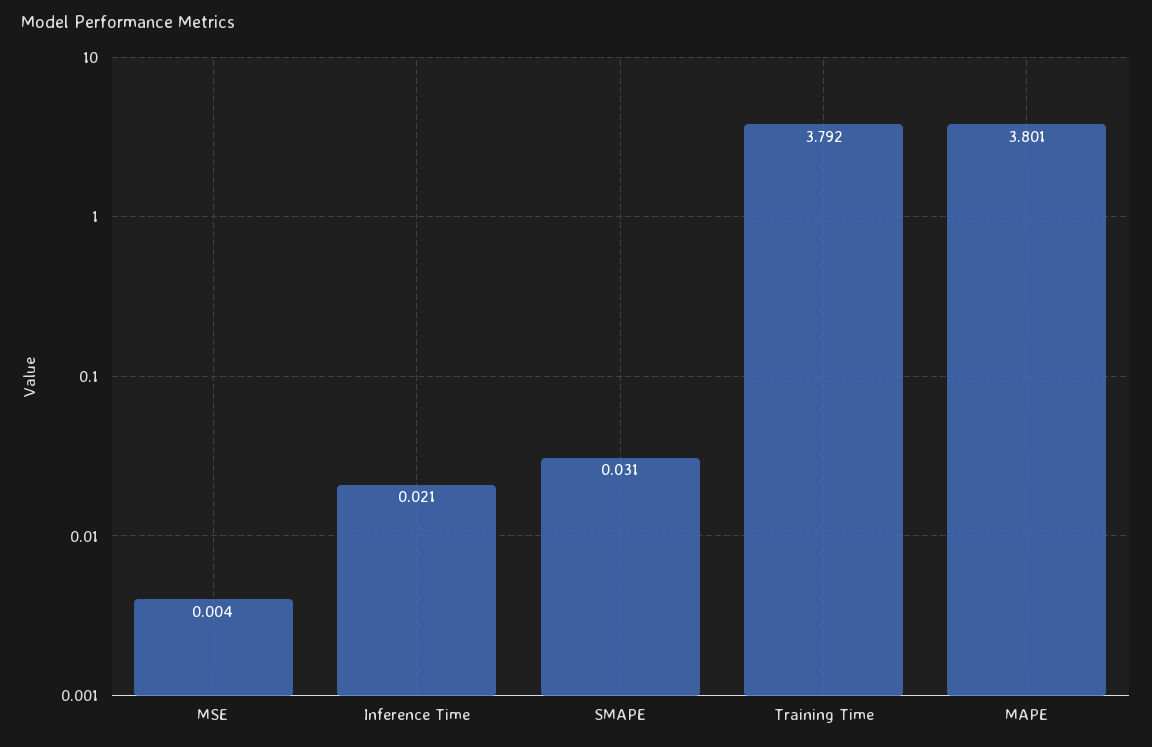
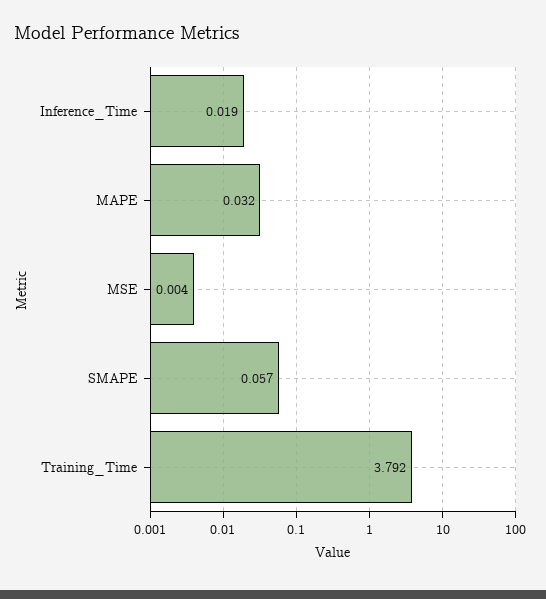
  {
    "MSE": 0.004,
-   "Inference Time": 0.021,
+   "Inference Time": 0.019,
-   "SMAPE": 0.031,
+   "SMAPE": 0.057,
    "Training Time": 3.792,
-   "MAPE": 3.801
+   "MAPE": 0.032
  }

